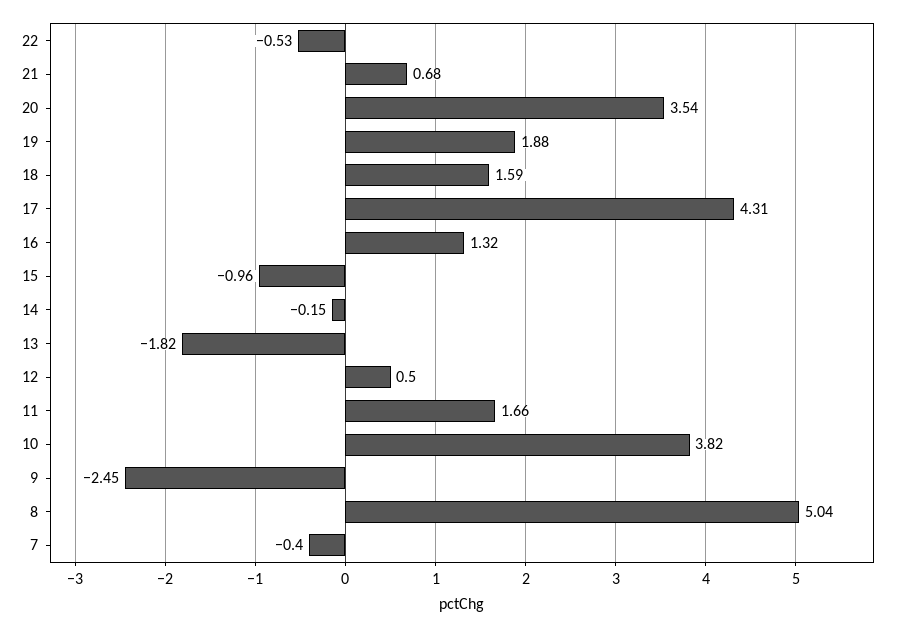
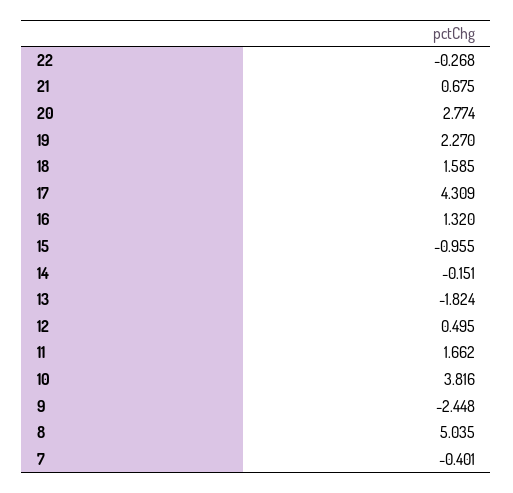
  {
-   "22": -0.53,
+   "22": -0.268,
    "21": 0.675,
-   "20": 3.54,
+   "20": 2.774,
-   "19": 1.88,
+   "19": 2.27,
    "18": 1.585,
    "17": 4.309,
    "16": 1.32,
    "15": -0.955,
    "14": -0.151,
    "13": -1.824,
    "12": 0.495,
    "11": 1.662,
    "10": 3.816,
    "9": -2.448,
    "8": 5.035,
    "7": -0.401
  }

